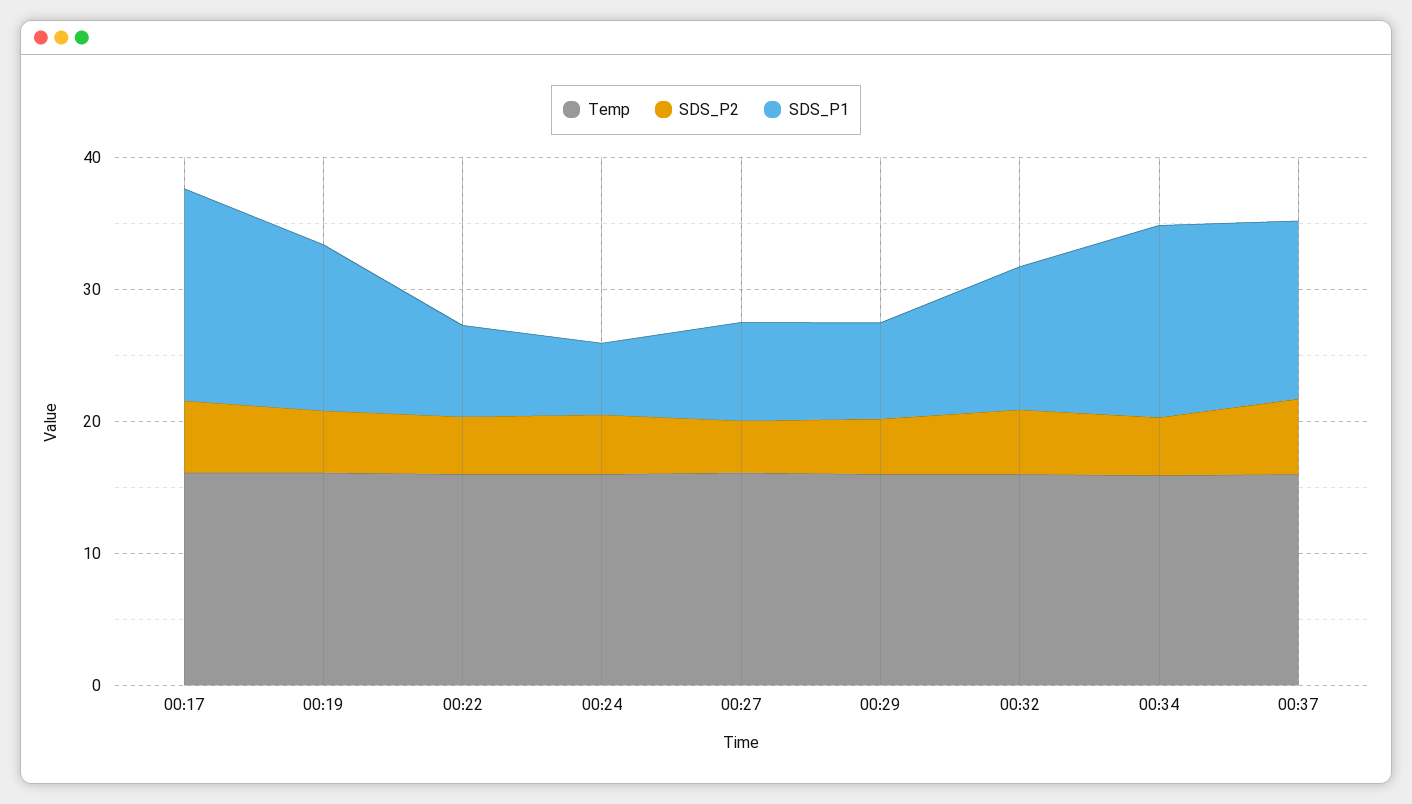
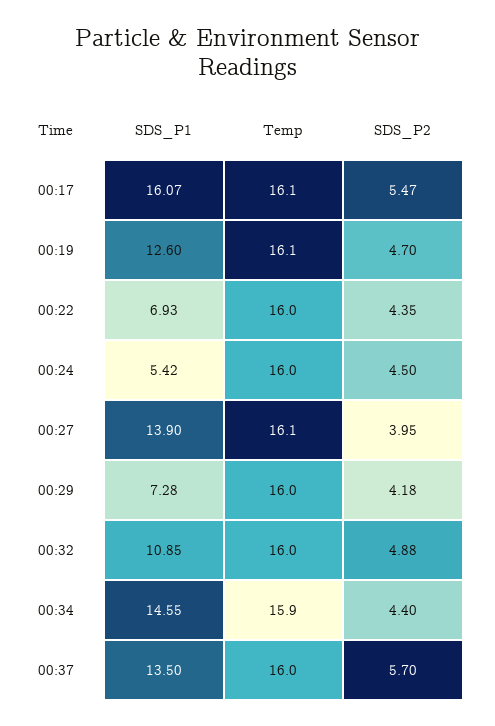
  {
    "Temp": {
      "00:17": 16.1,
      "00:19": 16.1,
      "00:22": 16,
      "00:24": 16,
      "00:27": 16.1,
      "00:29": 16,
      "00:32": 16,
      "00:34": 15.9,
      "00:37": 16
    },
    "SDS_P2": {
      "00:17": 5.47,
      "00:19": 4.7,
      "00:22": 4.35,
      "00:24": 4.5,
      "00:27": 3.95,
      "00:29": 4.18,
      "00:32": 4.88,
      "00:34": 4.4,
      "00:37": 5.7
    },
    "SDS_P1": {
      "00:17": 16.07,
      "00:19": 12.6,
      "00:22": 6.93,
      "00:24": 5.42,
-     "00:27": 8,
+     "00:27": 13.9,
      "00:29": 7.28,
      "00:32": 10.85,
      "00:34": 14.55,
      "00:37": 13.5
    }
  }

